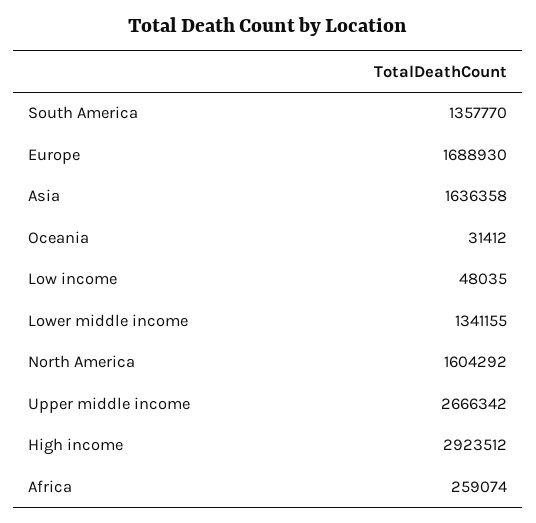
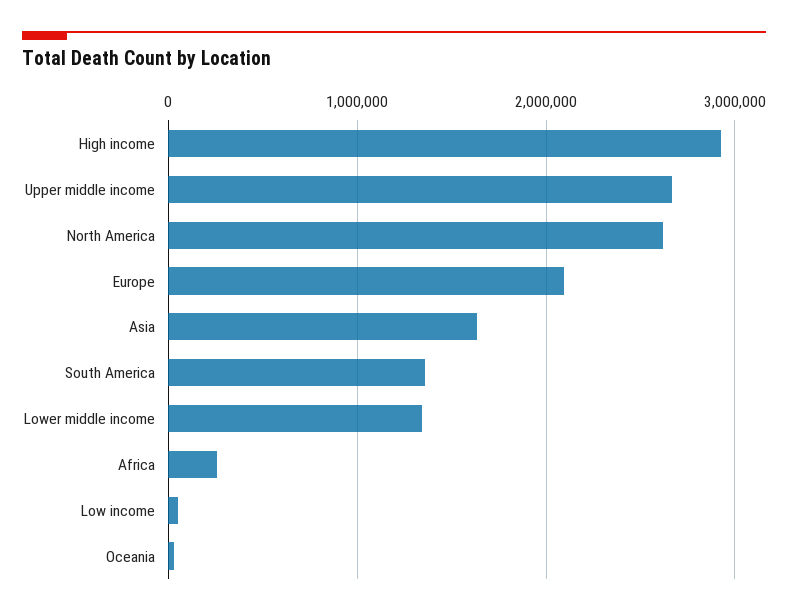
  {
    "South America": 1357770,
-   "Europe": 1688930,
+   "Europe": 2100000,
    "Asia": 1636358,
    "Oceania": 31412,
    "Low income": 48035,
    "Lower middle income": 1341155,
-   "North America": 1604292,
+   "North America": 2600000,
    "Upper middle income": 2666342,
    "High income": 2923512,
    "Africa": 259074
  }

